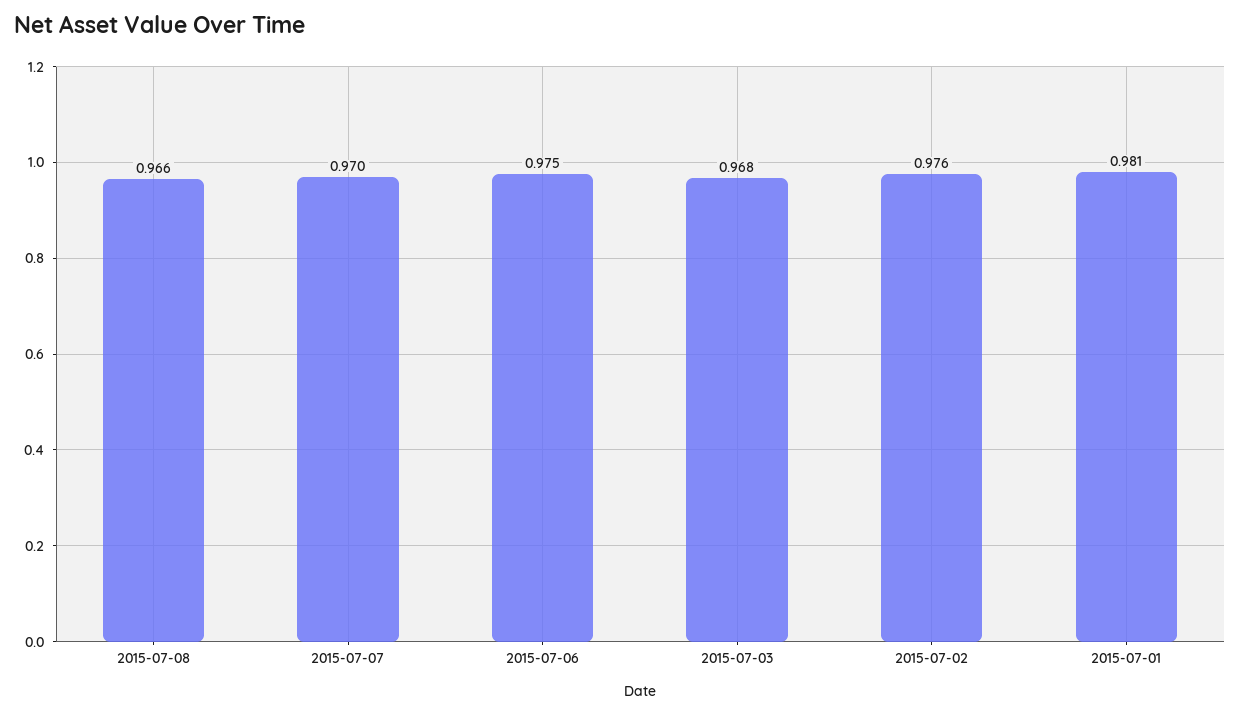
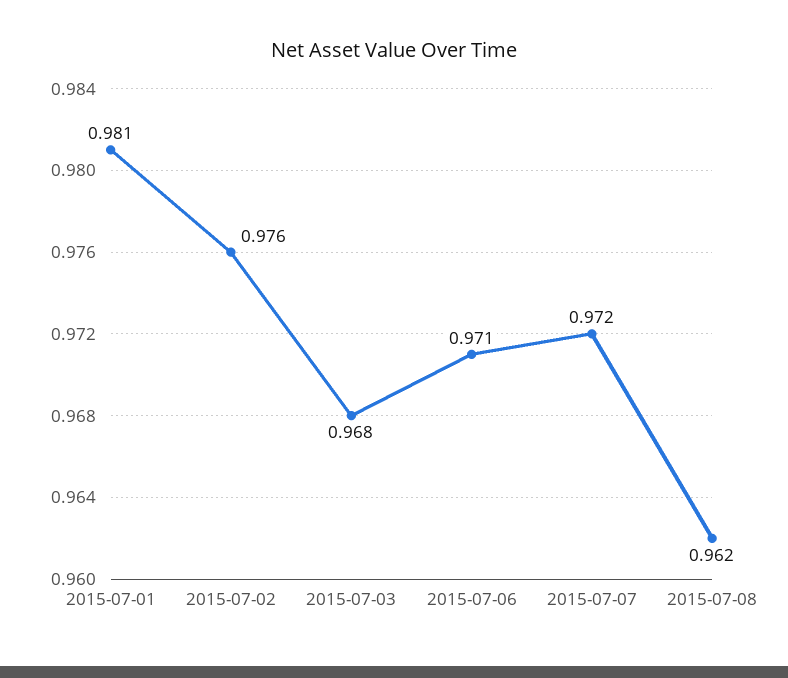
  {
-   "2015-07-08": 0.966,
+   "2015-07-08": 0.962,
-   "2015-07-07": 0.97,
+   "2015-07-07": 0.972,
-   "2015-07-06": 0.975,
+   "2015-07-06": 0.971,
    "2015-07-03": 0.968,
    "2015-07-02": 0.976,
    "2015-07-01": 0.981
  }

